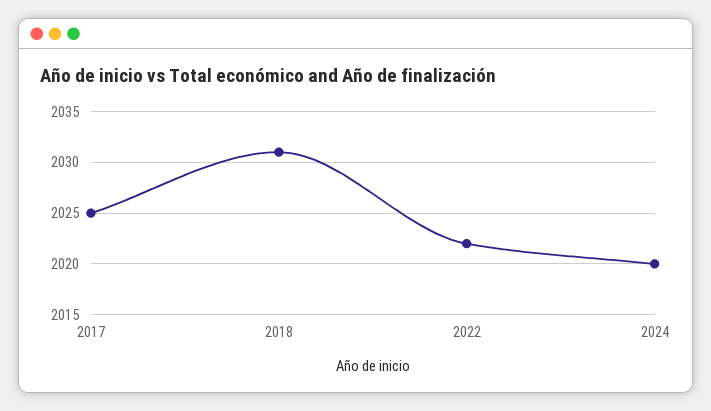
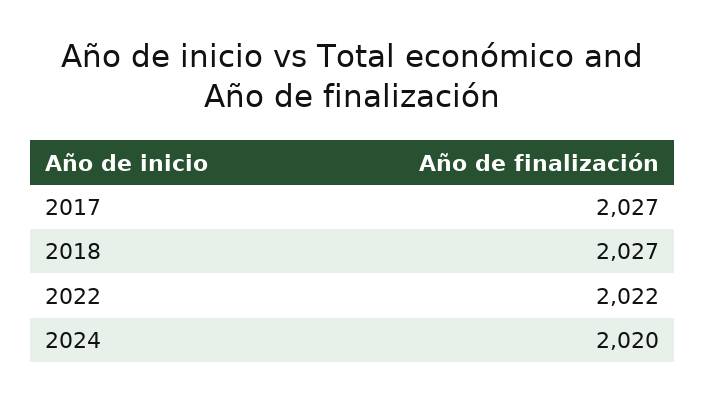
  {
-   "2017": 2025,
+   "2017": 2027,
-   "2018": 2031,
+   "2018": 2027,
    "2022": 2022,
    "2024": 2020
  }

